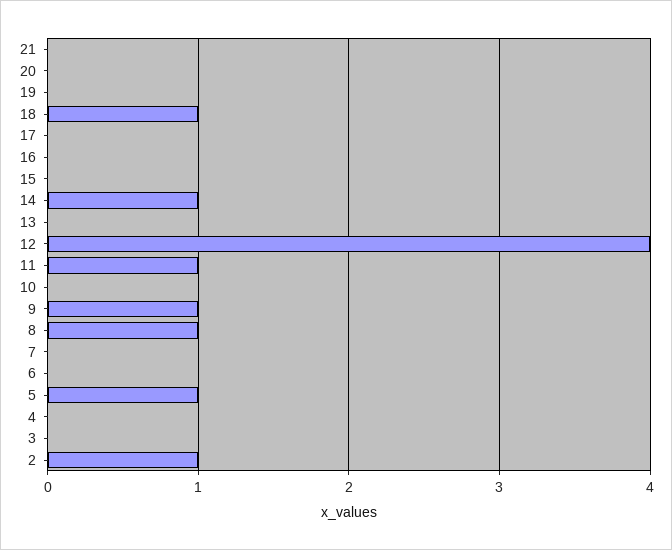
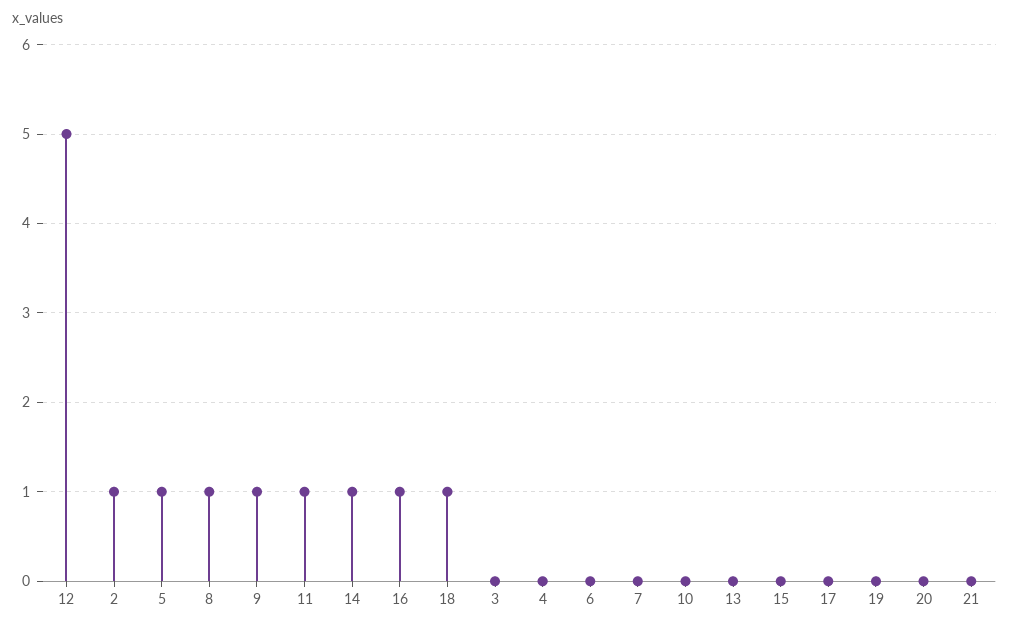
  {
    "21": 0,
    "20": 0,
    "19": 0,
    "18": 1,
    "17": 0,
-   "16": 0,
+   "16": 1,
    "15": 0,
    "14": 1,
    "13": 0,
-   "12": 4,
+   "12": 5,
    "11": 1,
    "10": 0,
    "9": 1,
    "8": 1,
    "7": 0,
    "6": 0,
    "5": 1,
    "4": 0,
    "3": 0,
    "2": 1
  }

